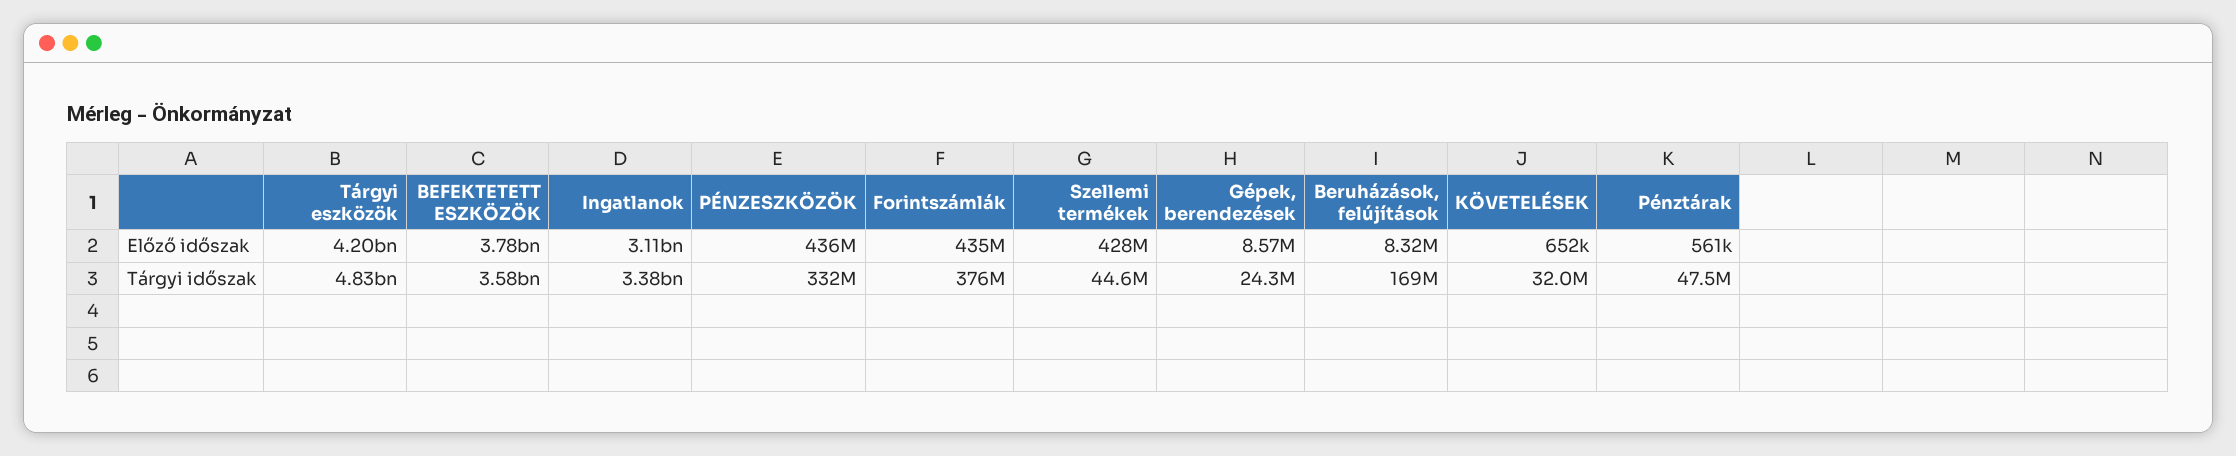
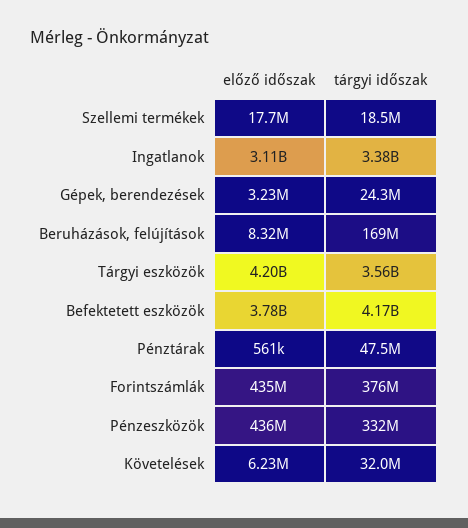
  {
    "Tárgyi eszközök": {
      "Előző időszak": 4200000000,
-     "Tárgyi időszak": 4830000000
+     "Tárgyi időszak": 3560000000
    },
    "BEFEKTETETT ESZKÖZÖK": {
      "Előző időszak": 3780000000,
-     "Tárgyi időszak": 3580000000
+     "Tárgyi időszak": 4170000000
    },
    "Ingatlanok": {
      "Előző időszak": 3110000000,
      "Tárgyi időszak": 3380000000
    },
    "PÉNZESZKÖZÖK": {
      "Előző időszak": 436000000,
      "Tárgyi időszak": 332000000
    },
    "Forintszámlák": {
      "Előző időszak": 435000000,
      "Tárgyi időszak": 376000000
    },
    "Szellemi termékek": {
-     "Előző időszak": 428000000,
+     "Előző időszak": 17700000,
-     "Tárgyi időszak": 44600000
+     "Tárgyi időszak": 18500000
    },
    "Gépek, berendezések": {
-     "Előző időszak": 8570000,
+     "Előző időszak": 3230000,
      "Tárgyi időszak": 24300000
    },
    "Beruházások, felújítások": {
      "Előző időszak": 8320000,
      "Tárgyi időszak": 169000000
    },
    "KÖVETELÉSEK": {
-     "Előző időszak": 652000,
+     "Előző időszak": 6230000,
      "Tárgyi időszak": 32000000
    },
    "Pénztárak": {
      "Előző időszak": 561000,
      "Tárgyi időszak": 47500000
    }
  }

